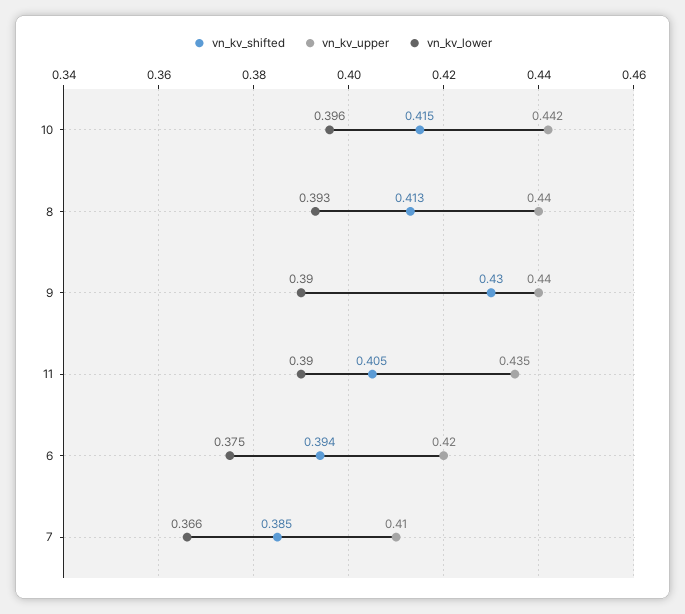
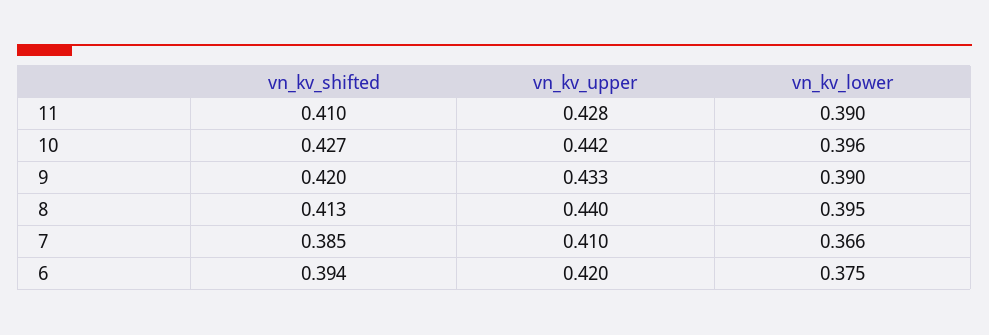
  {
    "vn_kv_shifted": {
-     "10": 0.415,
+     "10": 0.427,
      "8": 0.413,
-     "9": 0.43,
+     "9": 0.42,
-     "11": 0.405,
+     "11": 0.41,
      "6": 0.394,
      "7": 0.385
    },
    "vn_kv_upper": {
      "10": 0.442,
      "8": 0.44,
-     "9": 0.44,
+     "9": 0.433,
-     "11": 0.435,
+     "11": 0.428,
      "6": 0.42,
      "7": 0.41
    },
    "vn_kv_lower": {
      "10": 0.396,
-     "8": 0.393,
+     "8": 0.395,
      "9": 0.39,
      "11": 0.39,
      "6": 0.375,
      "7": 0.366
    }
  }

